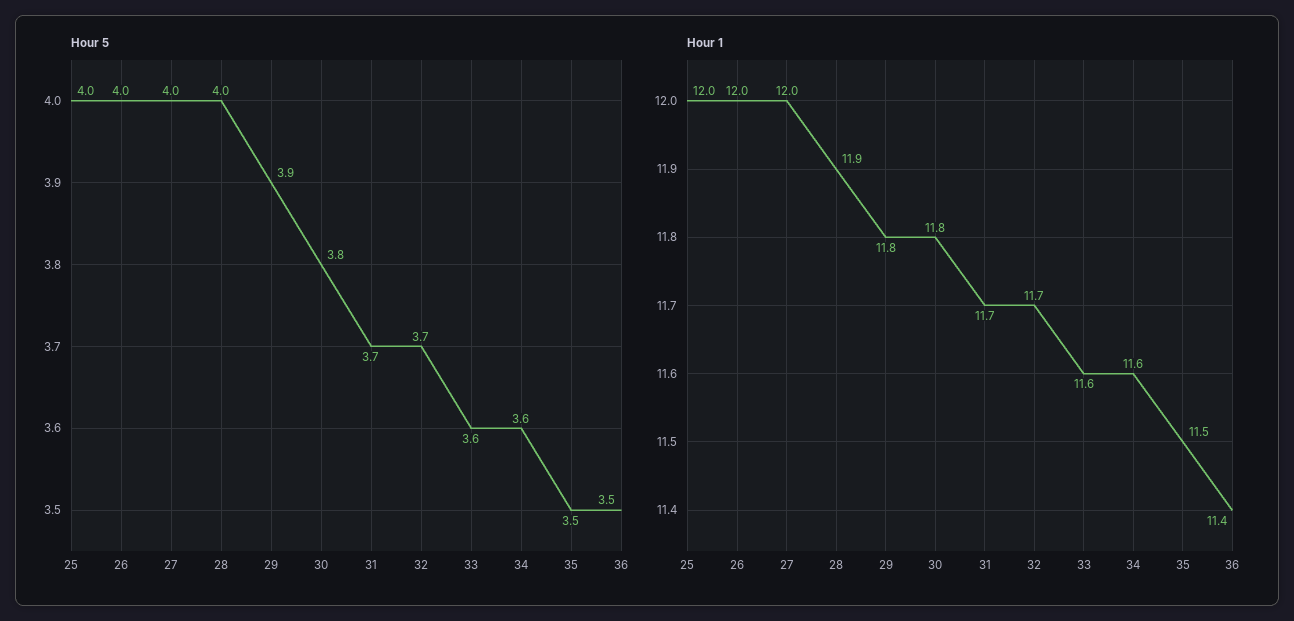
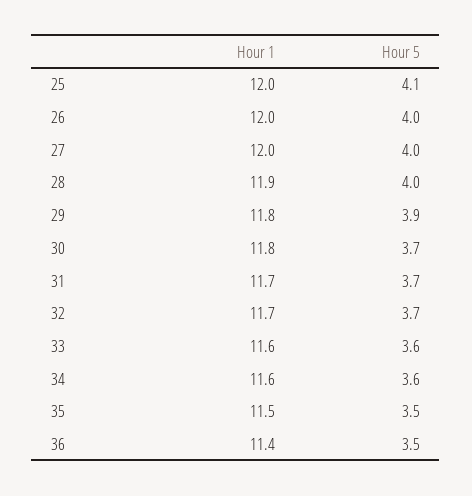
  {
    "Hour 5": {
-     "25": 4,
+     "25": 4.1,
      "26": 4,
      "27": 4,
      "28": 4,
      "29": 3.9,
-     "30": 3.8,
+     "30": 3.7,
      "31": 3.7,
      "32": 3.7,
      "33": 3.6,
      "34": 3.6,
      "35": 3.5,
      "36": 3.5
    },
    "Hour 1": {
      "25": 12,
      "26": 12,
      "27": 12,
      "28": 11.9,
      "29": 11.8,
      "30": 11.8,
      "31": 11.7,
      "32": 11.7,
      "33": 11.6,
      "34": 11.6,
      "35": 11.5,
      "36": 11.4
    }
  }

